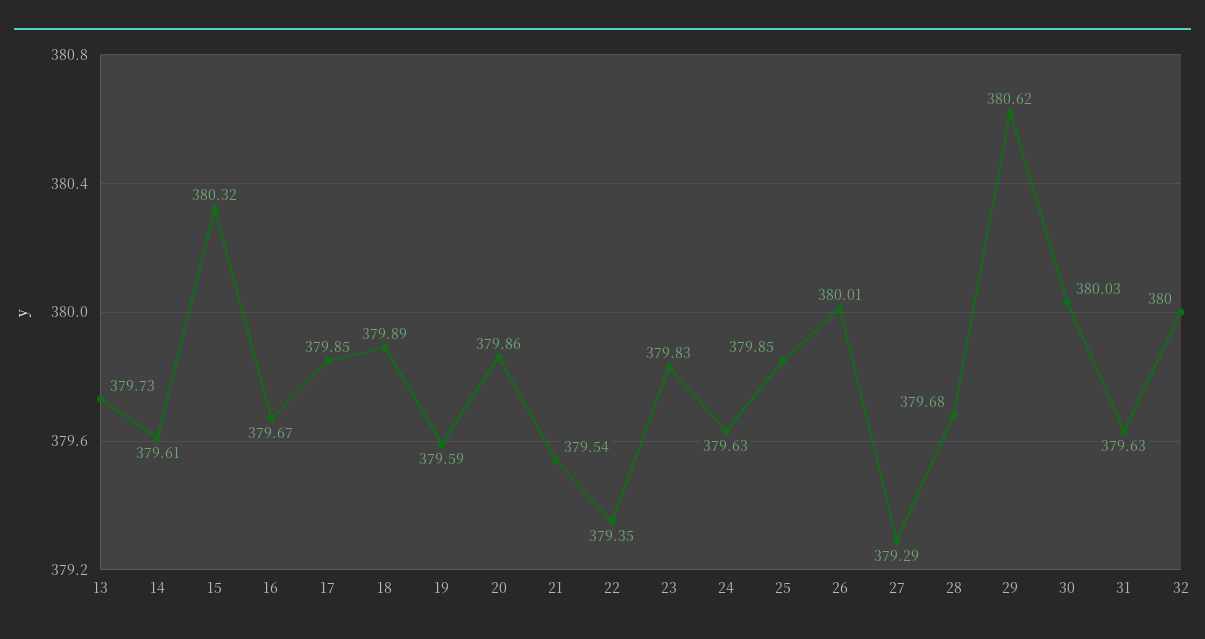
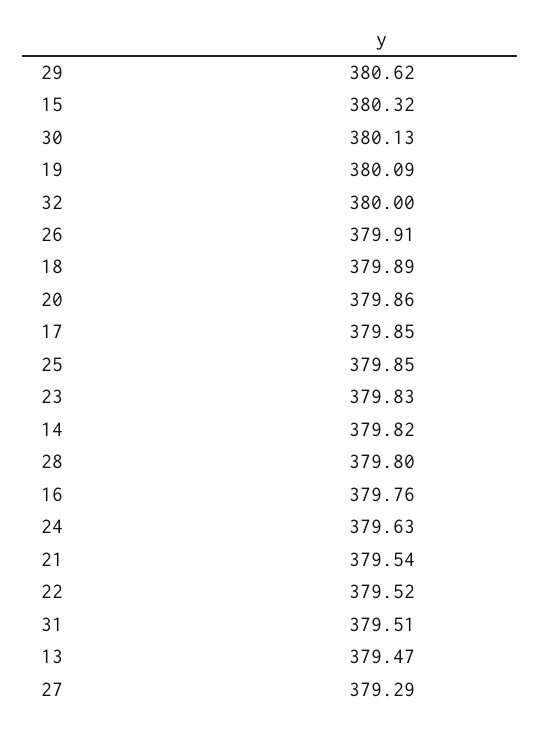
  {
-   "13": 379.73,
+   "13": 379.47,
-   "14": 379.61,
+   "14": 379.82,
    "15": 380.32,
-   "16": 379.67,
+   "16": 379.76,
    "17": 379.85,
    "18": 379.89,
-   "19": 379.59,
+   "19": 380.09,
    "20": 379.86,
    "21": 379.54,
-   "22": 379.35,
+   "22": 379.52,
    "23": 379.83,
    "24": 379.63,
    "25": 379.85,
-   "26": 380.01,
+   "26": 379.91,
    "27": 379.29,
-   "28": 379.68,
+   "28": 379.8,
    "29": 380.62,
-   "30": 380.03,
+   "30": 380.13,
-   "31": 379.63,
+   "31": 379.51,
    "32": 380
  }

